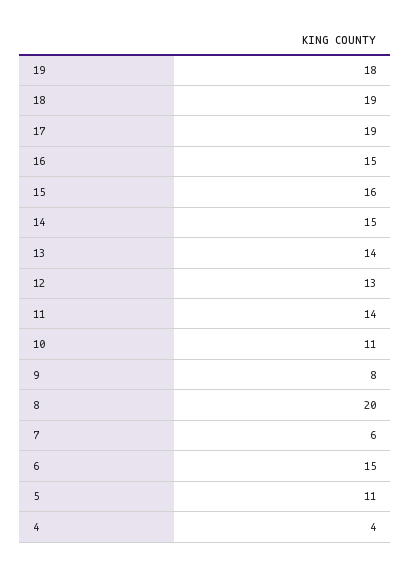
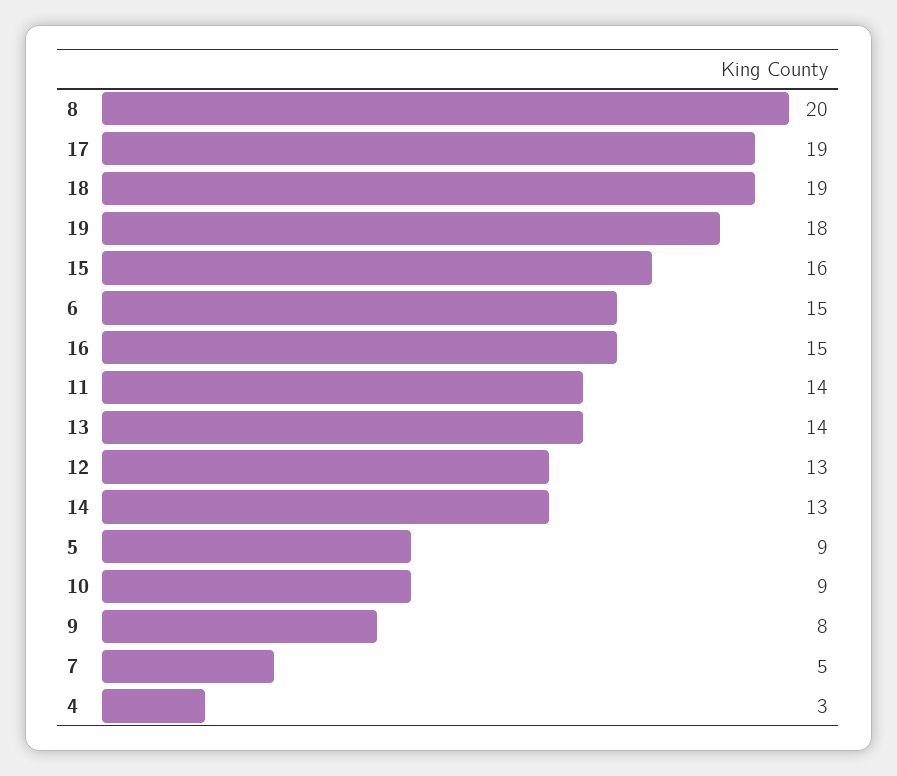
  {
    "19": 18,
    "18": 19,
    "17": 19,
    "16": 15,
    "15": 16,
-   "14": 15,
+   "14": 13,
    "13": 14,
    "12": 13,
    "11": 14,
-   "10": 11,
+   "10": 9,
    "9": 8,
    "8": 20,
-   "7": 6,
+   "7": 5,
    "6": 15,
-   "5": 11,
+   "5": 9,
-   "4": 4
+   "4": 3
  }

